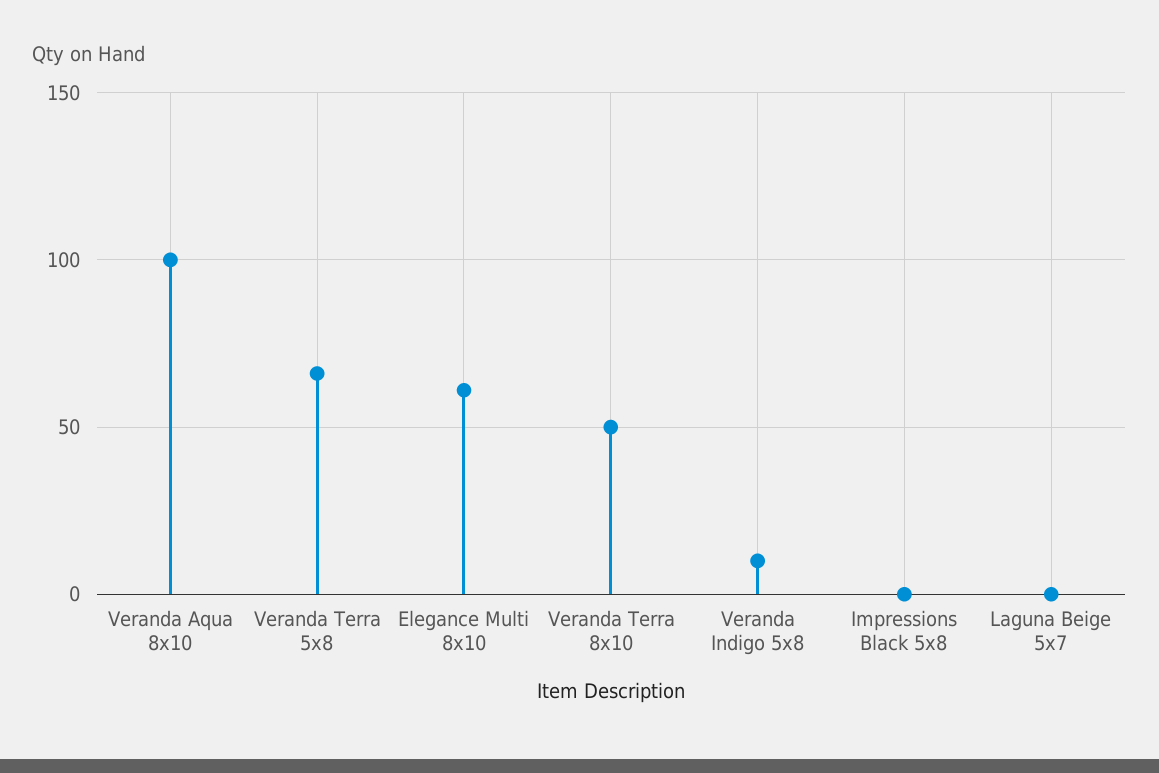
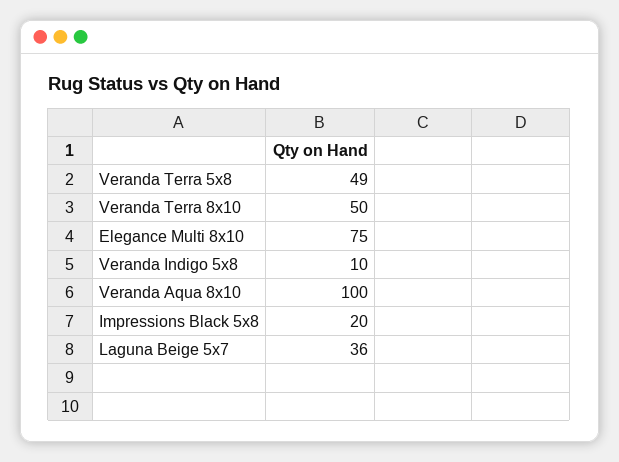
  {
    "Veranda Aqua 8x10": 100,
-   "Veranda Terra 5x8": 65,
+   "Veranda Terra 5x8": 49,
-   "Elegance Multi 8x10": 60,
+   "Elegance Multi 8x10": 75,
    "Veranda Terra 8x10": 50,
    "Veranda Indigo 5x8": 10,
-   "Impressions Black 5x8": 0,
+   "Impressions Black 5x8": 20,
-   "Laguna Beige 5x7": 0
+   "Laguna Beige 5x7": 36
  }

